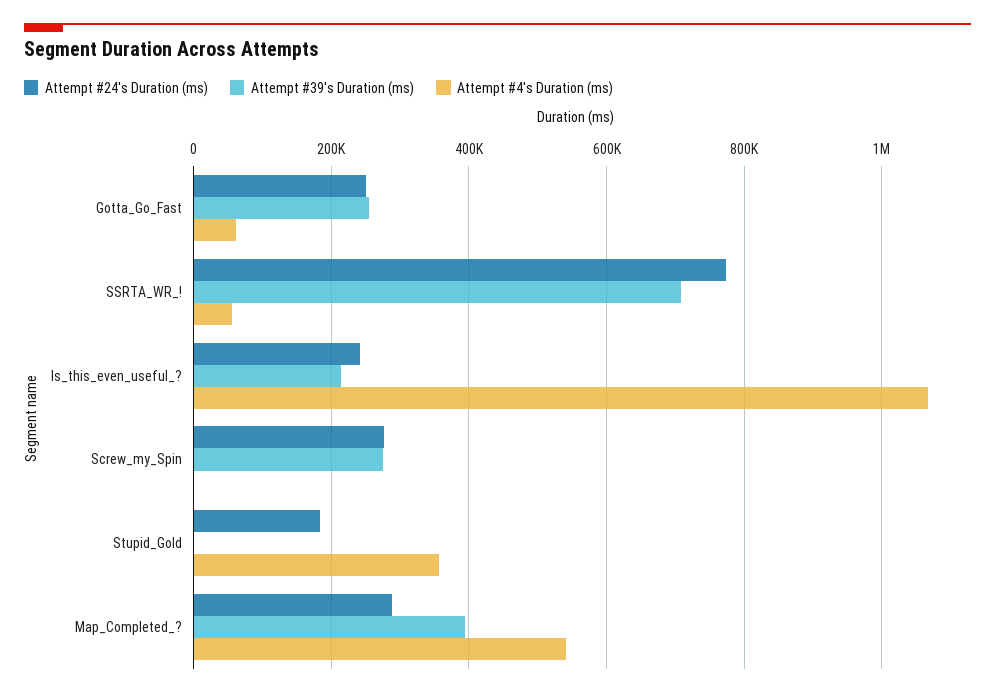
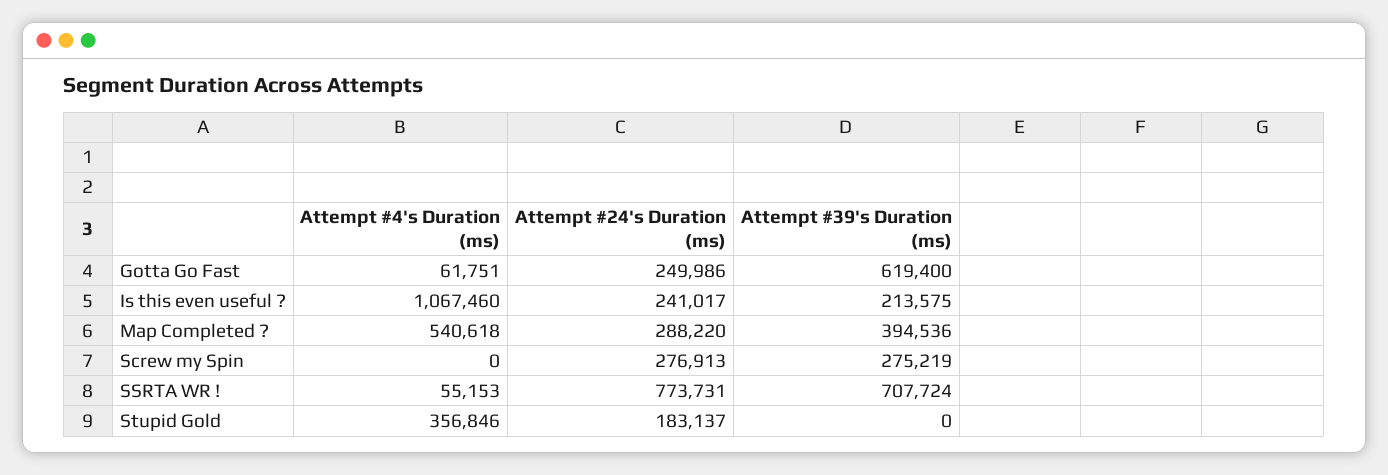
  {
    "Attempt #24's Duration (ms)": {
      "Gotta_Go_Fast": 249986,
      "SSRTA_WR_!": 773731,
      "Is_this_even_useful_?": 241017,
      "Screw_my_Spin": 276913,
      "Stupid_Gold": 183137,
      "Map_Completed_?": 288220
    },
    "Attempt #39's Duration (ms)": {
-     "Gotta_Go_Fast": 260000,
+     "Gotta_Go_Fast": 619400,
      "SSRTA_WR_!": 707724,
      "Is_this_even_useful_?": 213575,
      "Screw_my_Spin": 275219,
      "Stupid_Gold": 0,
      "Map_Completed_?": 394536
    },
    "Attempt #4's Duration (ms)": {
      "Gotta_Go_Fast": 61751,
      "SSRTA_WR_!": 55153,
      "Is_this_even_useful_?": 1067460,
      "Screw_my_Spin": 0,
      "Stupid_Gold": 356846,
      "Map_Completed_?": 540618
    }
  }

